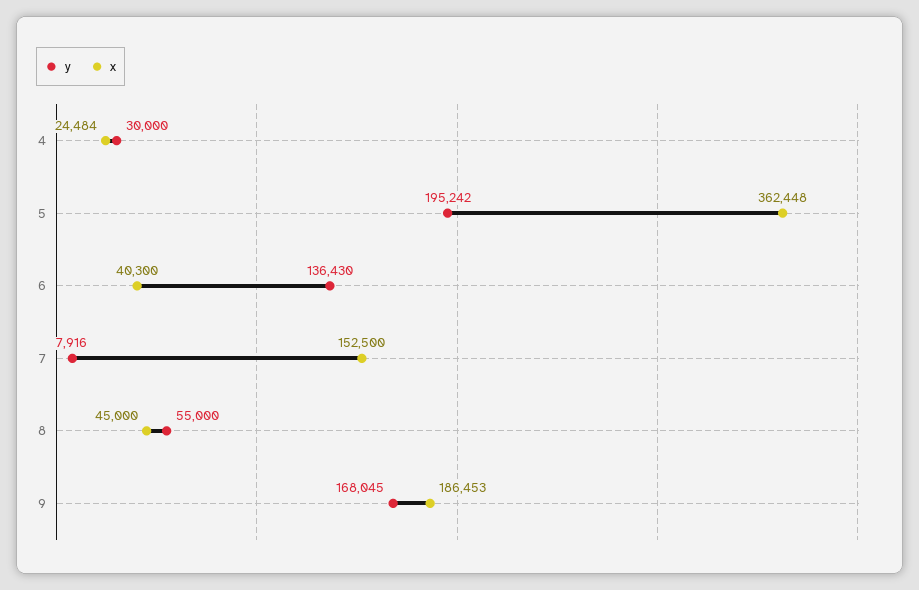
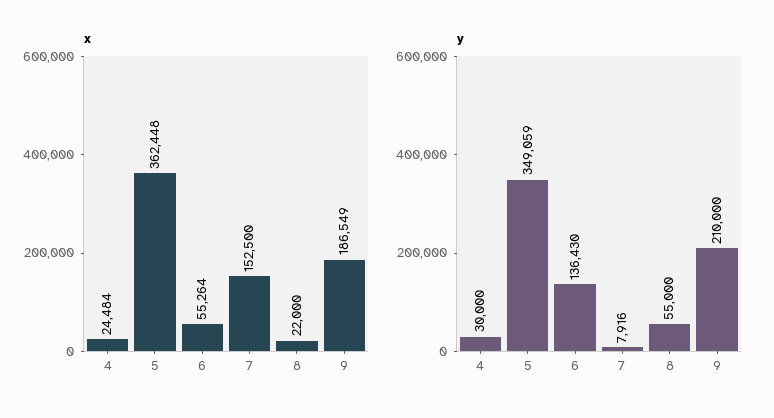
  {
    "y": {
      "4": 30000,
-     "5": 195242,
+     "5": 349059,
      "6": 136430,
      "7": 7916,
      "8": 55000,
-     "9": 168045
+     "9": 210000
    },
    "x": {
      "4": 24484,
      "5": 362448,
-     "6": 40300,
+     "6": 55264,
      "7": 152500,
-     "8": 45000,
+     "8": 22000,
-     "9": 186453
+     "9": 186549
    }
  }

